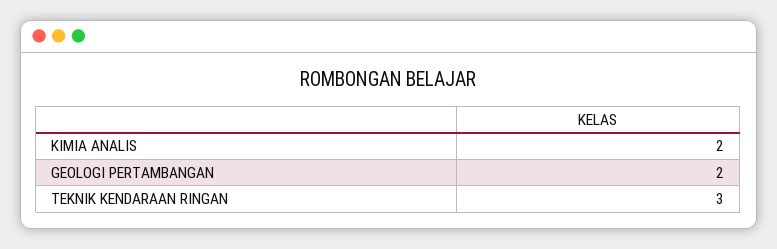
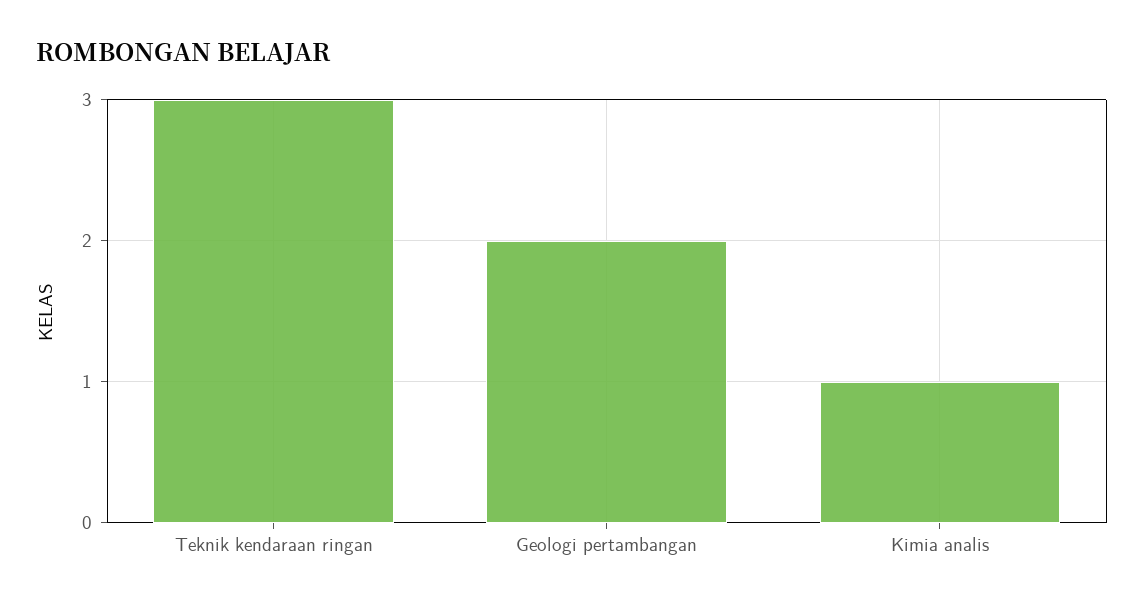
  {
-   "KIMIA ANALIS": 2,
+   "KIMIA ANALIS": 1,
    "GEOLOGI PERTAMBANGAN": 2,
    "TEKNIK KENDARAAN RINGAN": 3
  }

